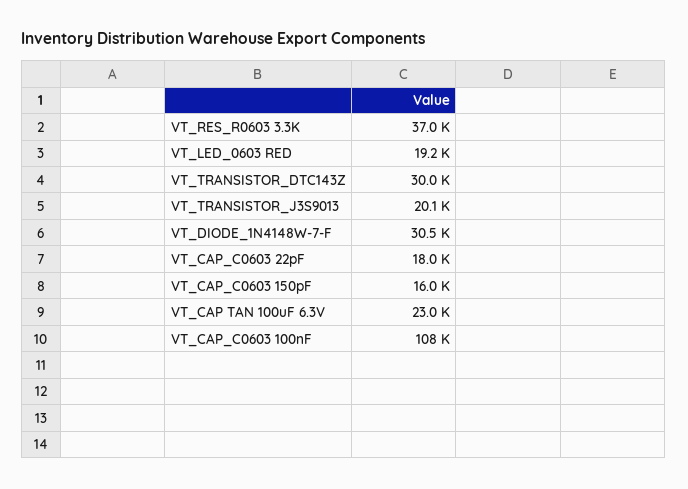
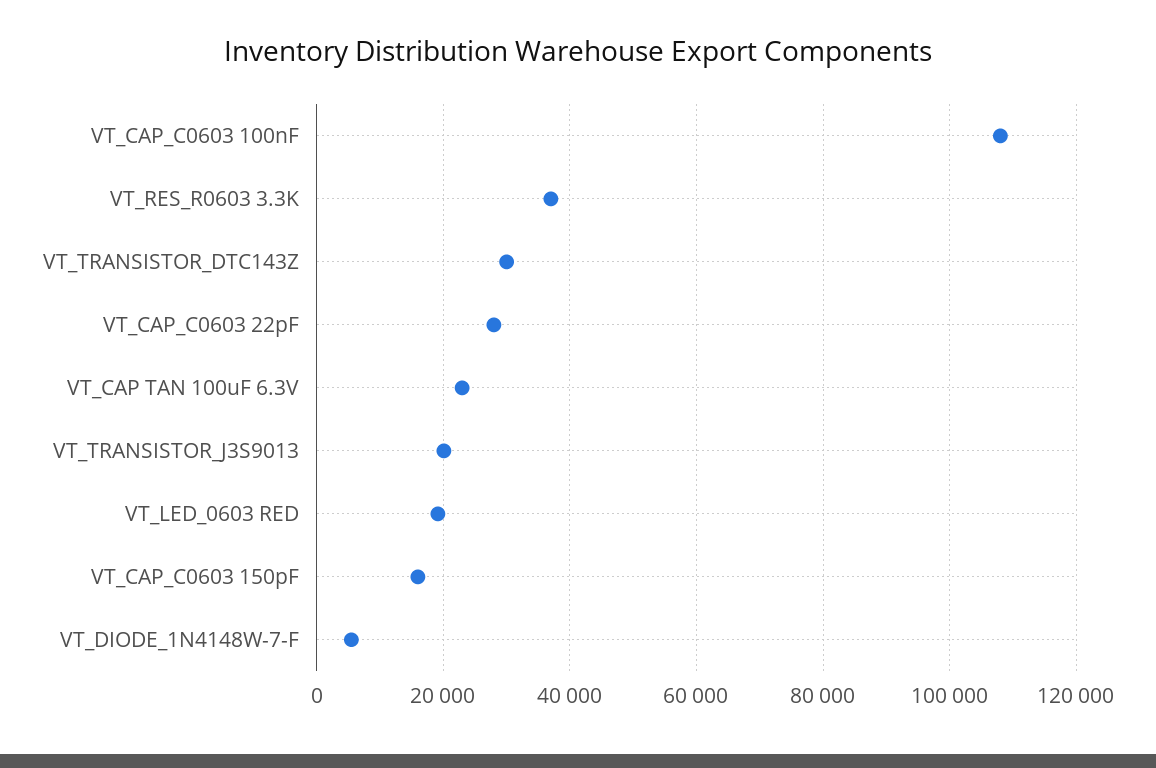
  {
    "VT_RES_R0603 3.3K": 37000,
    "VT_LED_0603 RED": 19200,
    "VT_TRANSISTOR_DTC143Z": 30000,
    "VT_TRANSISTOR_J3S9013": 20100,
-   "VT_DIODE_1N4148W-7-F": 30500,
+   "VT_DIODE_1N4148W-7-F": 6000,
-   "VT_CAP_C0603 22pF": 18000,
+   "VT_CAP_C0603 22pF": 28000,
    "VT_CAP_C0603 150pF": 16000,
    "VT_CAP TAN 100uF 6.3V": 23000,
    "VT_CAP_C0603 100nF": 108000
  }

